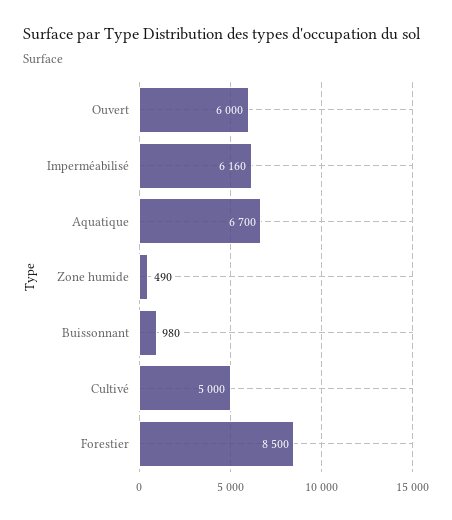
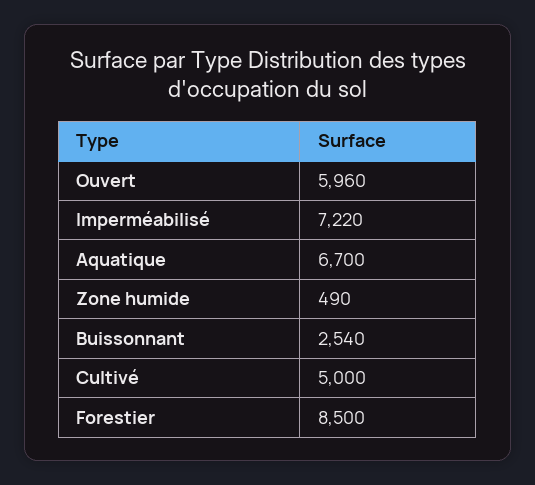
  {
-   "Ouvert": 6000,
+   "Ouvert": 5960,
-   "Imperméabilisé": 6160,
+   "Imperméabilisé": 7220,
    "Aquatique": 6700,
    "Zone humide": 490,
-   "Buissonnant": 980,
+   "Buissonnant": 2540,
    "Cultivé": 5000,
    "Forestier": 8500
  }

